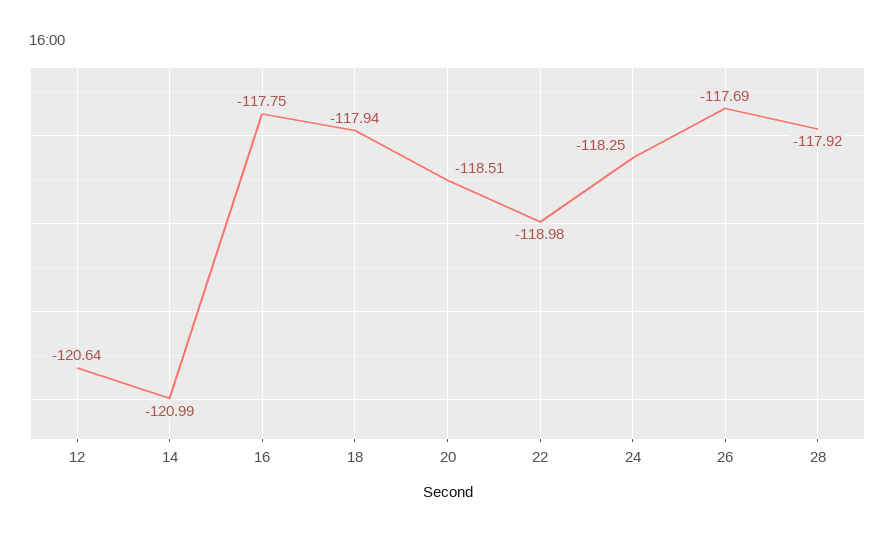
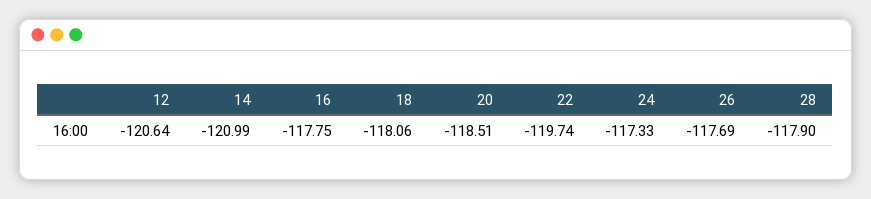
  {
    "12": -120.64,
    "14": -120.99,
    "16": -117.75,
-   "18": -117.94,
+   "18": -118.06,
    "20": -118.51,
-   "22": -118.98,
+   "22": -119.74,
-   "24": -118.25,
+   "24": -117.33,
    "26": -117.69,
-   "28": -117.92
+   "28": -117.9
  }

